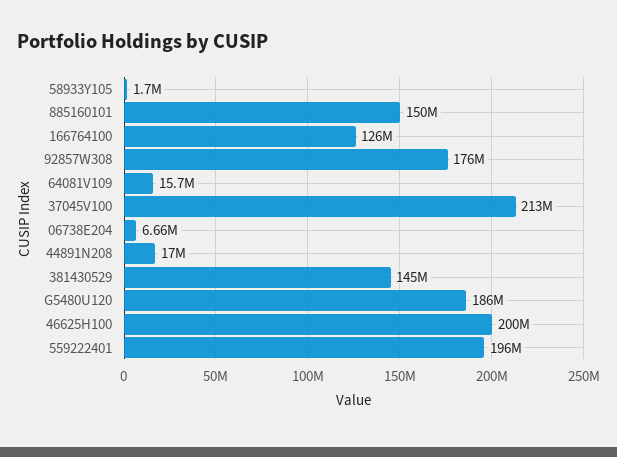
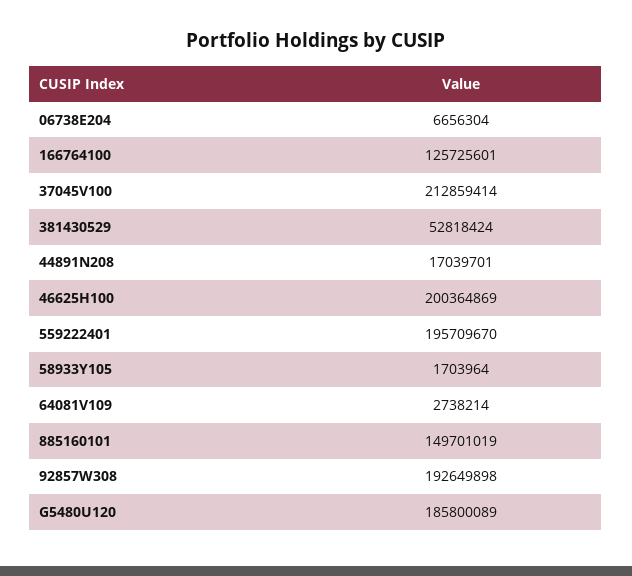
  {
    "58933Y105": 1703964,
    "885160101": 149701019,
    "166764100": 125725601,
-   "92857W308": 176000000,
+   "92857W308": 192649898,
-   "64081V109": 15700000,
+   "64081V109": 2738214,
    "37045V100": 212859414,
    "06738E204": 6656304,
    "44891N208": 17039701,
-   "381430529": 145000000,
+   "381430529": 52818424,
    "G5480U120": 185800089,
    "46625H100": 200364869,
    "559222401": 195709670
  }

